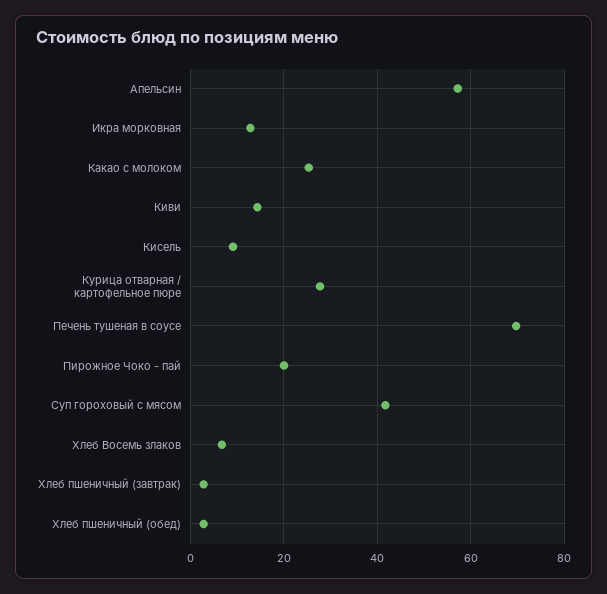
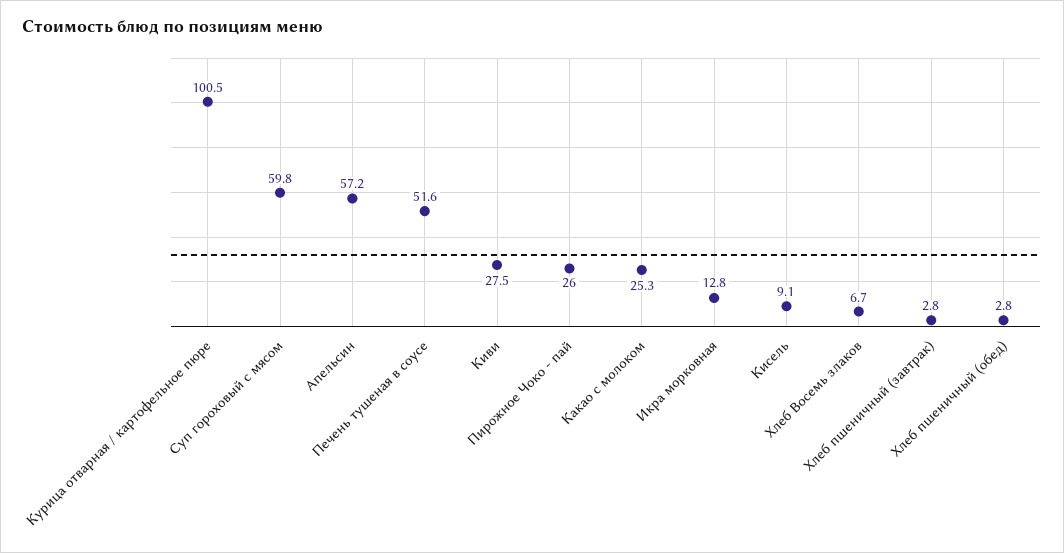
  {
    "Апельсин": 57.2,
    "Икра морковная": 12.8,
    "Какао с молоком": 25.3,
-   "Киви": 14,
+   "Киви": 27.5,
    "Кисель": 9.1,
-   "Курица отварная / картофельное пюре": 28,
+   "Курица отварная / картофельное пюре": 100.5,
-   "Печень тушеная в соусе": 70,
+   "Печень тушеная в соусе": 51.6,
-   "Пирожное Чоко - пай": 20,
+   "Пирожное Чоко - пай": 26,
-   "Суп гороховый с мясом": 42,
+   "Суп гороховый с мясом": 59.8,
    "Хлеб Восемь злаков": 6.7,
    "Хлеб пшеничный (завтрак)": 2.8,
    "Хлеб пшеничный (обед)": 2.8
  }

